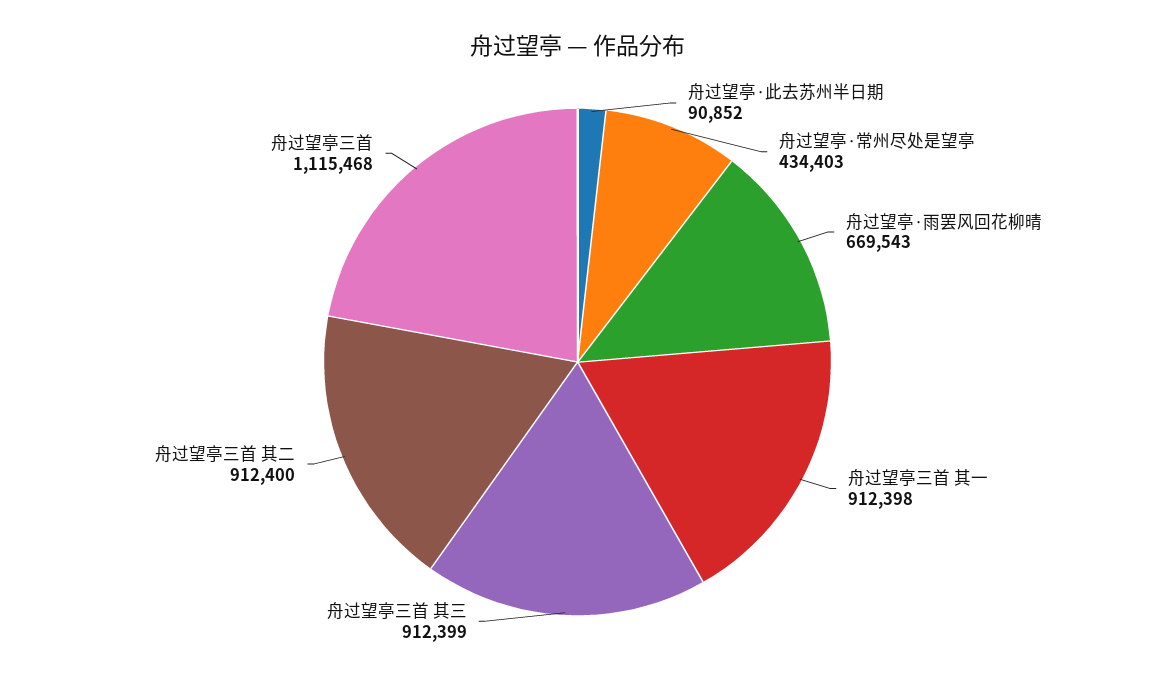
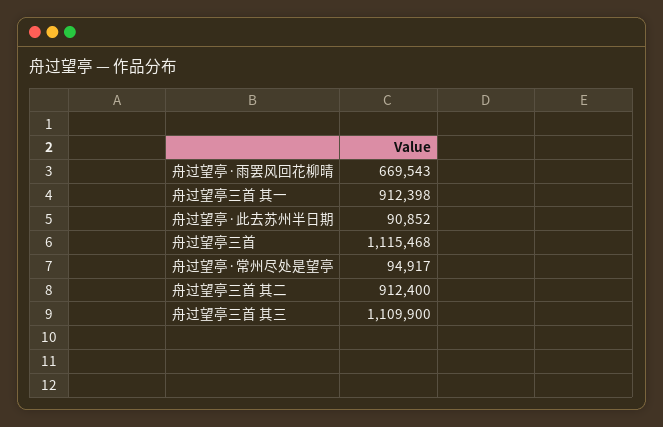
  {
    "舟过望亭·此去苏州半日期": 90852,
-   "舟过望亭·常州尽处是望亭": 434403,
+   "舟过望亭·常州尽处是望亭": 94917,
    "舟过望亭·雨罢风回花柳晴": 669543,
    "舟过望亭三首 其一": 912398,
-   "舟过望亭三首 其三": 912399,
+   "舟过望亭三首 其三": 1109900,
    "舟过望亭三首 其二": 912400,
    "舟过望亭三首": 1115468
  }

